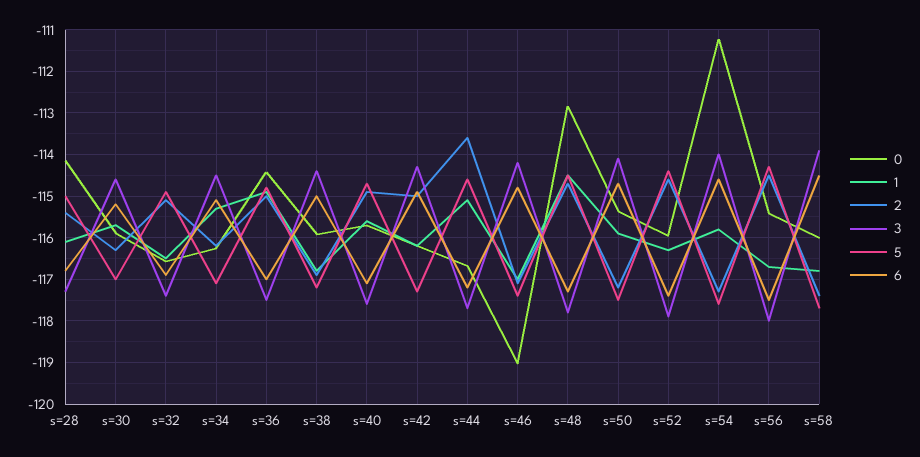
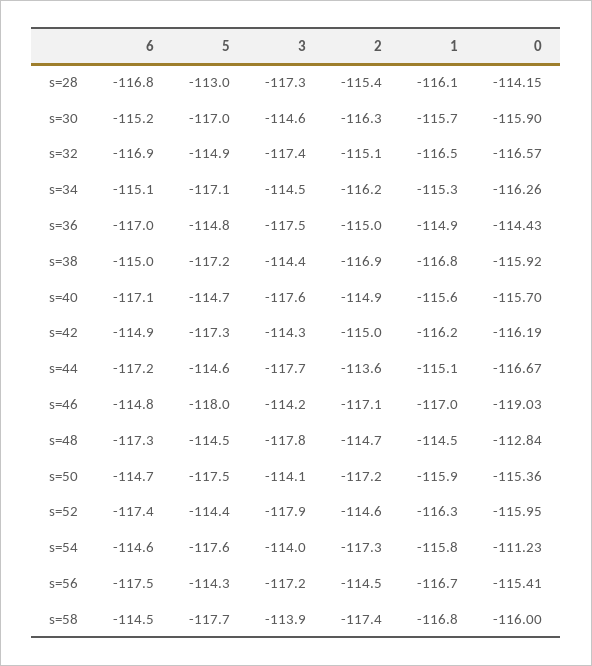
  {
    "0": {
      "s=28": -114.15,
      "s=30": -115.9,
      "s=32": -116.57,
      "s=34": -116.26,
      "s=36": -114.43,
      "s=38": -115.92,
      "s=40": -115.7,
      "s=42": -116.19,
      "s=44": -116.67,
      "s=46": -119.03,
      "s=48": -112.84,
      "s=50": -115.36,
      "s=52": -115.95,
      "s=54": -111.23,
      "s=56": -115.41,
      "s=58": -116
    },
    "1": {
      "s=28": -116.1,
      "s=30": -115.7,
      "s=32": -116.5,
      "s=34": -115.3,
      "s=36": -114.9,
      "s=38": -116.8,
      "s=40": -115.6,
      "s=42": -116.2,
      "s=44": -115.1,
      "s=46": -117,
      "s=48": -114.5,
      "s=50": -115.9,
      "s=52": -116.3,
      "s=54": -115.8,
      "s=56": -116.7,
      "s=58": -116.8
    },
    "2": {
      "s=28": -115.4,
      "s=30": -116.3,
      "s=32": -115.1,
      "s=34": -116.2,
      "s=36": -115,
      "s=38": -116.9,
      "s=40": -114.9,
      "s=42": -115,
      "s=44": -113.6,
      "s=46": -117.1,
      "s=48": -114.7,
      "s=50": -117.2,
      "s=52": -114.6,
      "s=54": -117.3,
      "s=56": -114.5,
      "s=58": -117.4
    },
    "3": {
      "s=28": -117.3,
      "s=30": -114.6,
      "s=32": -117.4,
      "s=34": -114.5,
      "s=36": -117.5,
      "s=38": -114.4,
      "s=40": -117.6,
      "s=42": -114.3,
      "s=44": -117.7,
      "s=46": -114.2,
      "s=48": -117.8,
      "s=50": -114.1,
      "s=52": -117.9,
      "s=54": -114,
-     "s=56": -118,
+     "s=56": -117.2,
      "s=58": -113.9
    },
    "5": {
-     "s=28": -115,
+     "s=28": -113,
      "s=30": -117,
      "s=32": -114.9,
      "s=34": -117.1,
      "s=36": -114.8,
      "s=38": -117.2,
      "s=40": -114.7,
      "s=42": -117.3,
      "s=44": -114.6,
-     "s=46": -117.4,
+     "s=46": -118,
      "s=48": -114.5,
      "s=50": -117.5,
      "s=52": -114.4,
      "s=54": -117.6,
      "s=56": -114.3,
      "s=58": -117.7
    },
    "6": {
      "s=28": -116.8,
      "s=30": -115.2,
      "s=32": -116.9,
      "s=34": -115.1,
      "s=36": -117,
      "s=38": -115,
      "s=40": -117.1,
      "s=42": -114.9,
      "s=44": -117.2,
      "s=46": -114.8,
      "s=48": -117.3,
      "s=50": -114.7,
      "s=52": -117.4,
      "s=54": -114.6,
      "s=56": -117.5,
      "s=58": -114.5
    }
  }

